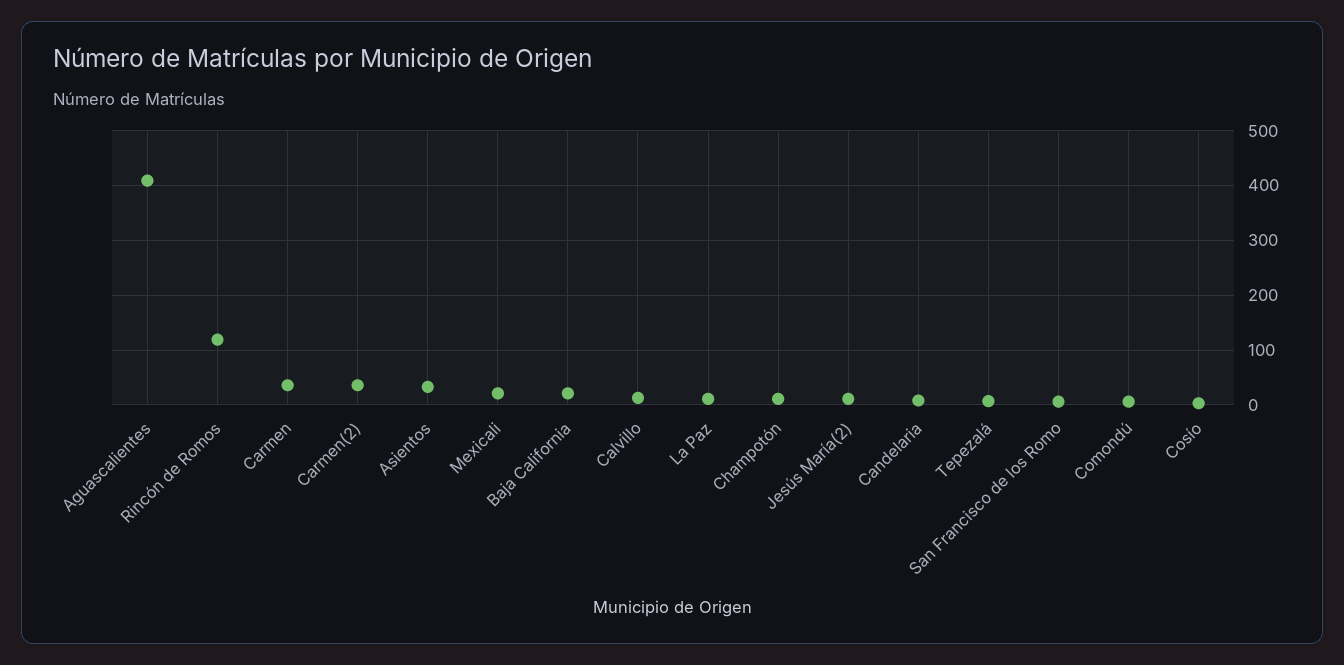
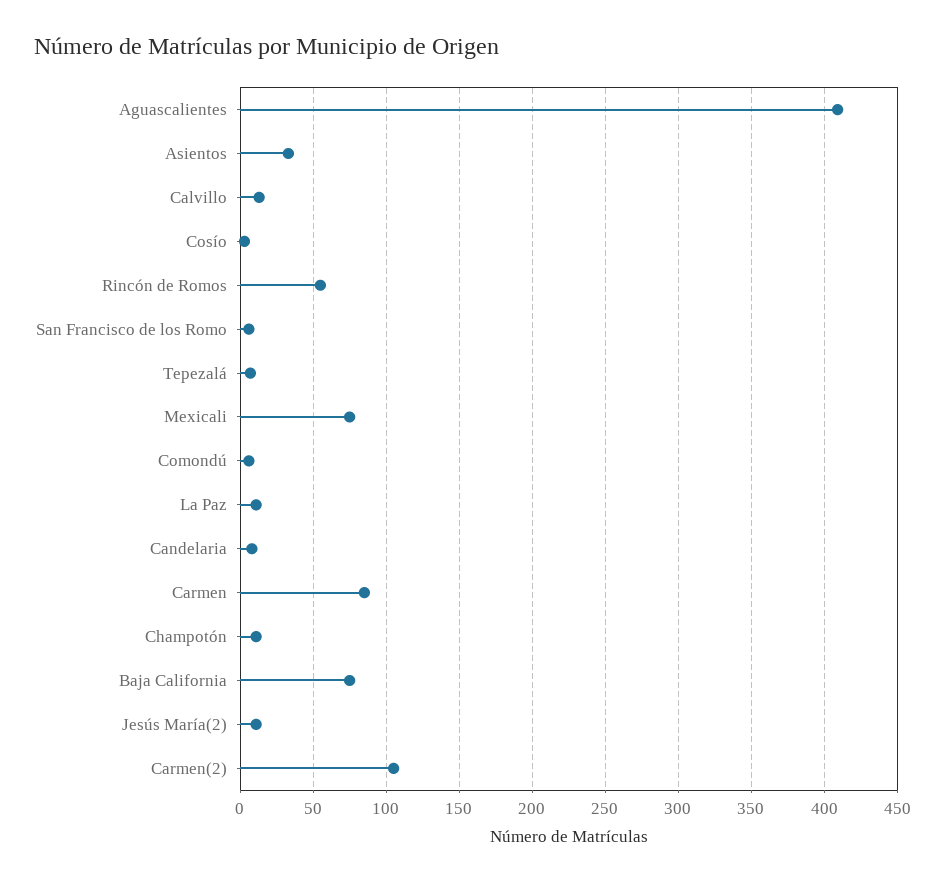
  {
    "Aguascalientes": 410,
-   "Rincón de Romos": 120,
+   "Rincón de Romos": 55,
-   "Carmen": 40,
+   "Carmen": 85,
-   "Carmen(2)": 40,
+   "Carmen(2)": 105,
    "Asientos": 35,
-   "Mexicali": 20,
+   "Mexicali": 75,
-   "Baja California": 20,
+   "Baja California": 75,
    "Calvillo": 15,
    "La Paz": 10,
    "Champotón": 10,
    "Jesús María(2)": 10,
    "Candelaria": 10,
    "Tepezalá": 5,
    "San Francisco de los Romo": 5,
    "Comondú": 5,
    "Cosío": 5
  }

